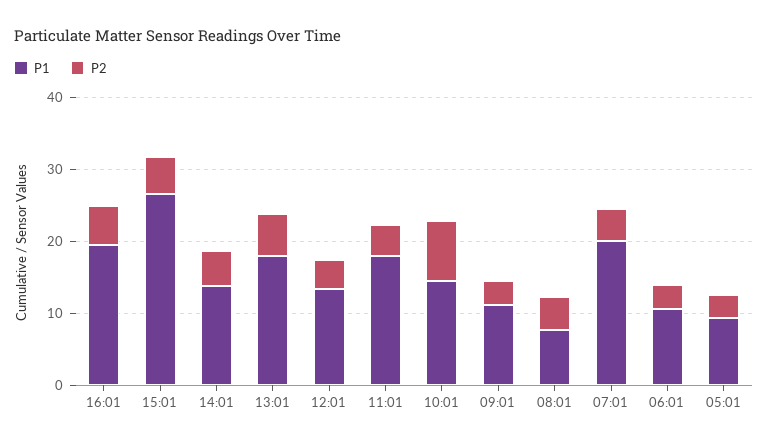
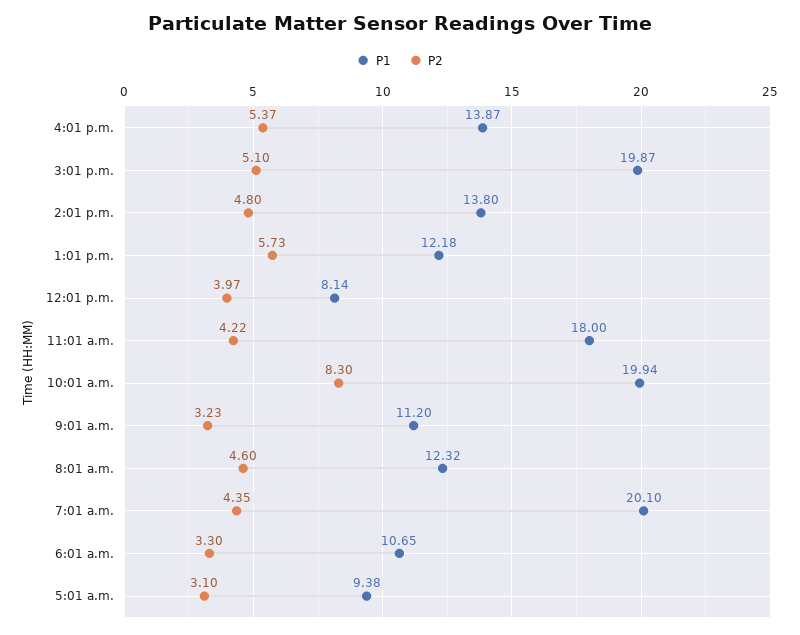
  {
    "P1": {
-     "16:01": 20,
+     "16:01": 13.87,
-     "15:01": 26,
+     "15:01": 19.87,
      "14:01": 13.8,
-     "13:01": 18,
+     "13:01": 12.18,
-     "12:01": 14,
+     "12:01": 8.14,
      "11:01": 18,
-     "10:01": 14,
+     "10:01": 19.94,
      "09:01": 11.2,
-     "08:01": 8,
+     "08:01": 12.32,
      "07:01": 20.1,
      "06:01": 10.65,
      "05:01": 9.38
    },
    "P2": {
      "16:01": 5.37,
      "15:01": 5.1,
      "14:01": 4.8,
      "13:01": 5.73,
      "12:01": 3.97,
      "11:01": 4.22,
      "10:01": 8.3,
      "09:01": 3.23,
      "08:01": 4.6,
      "07:01": 4.35,
      "06:01": 3.3,
      "05:01": 3.1
    }
  }

